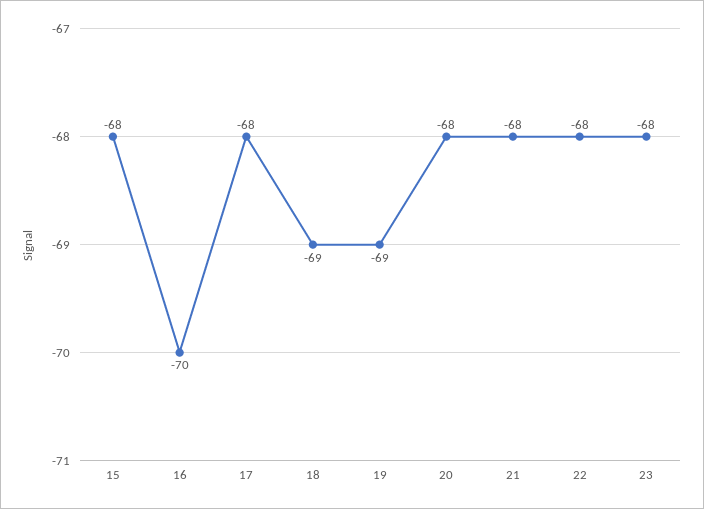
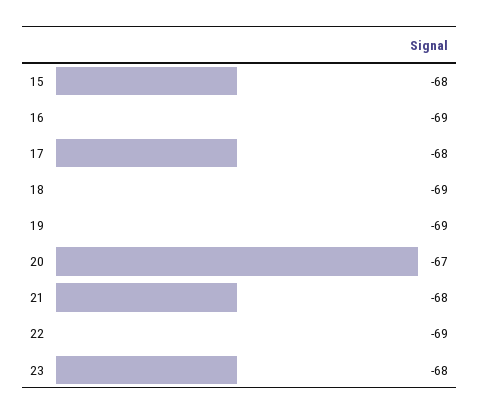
  {
    "15": -68,
-   "16": -70,
+   "16": -69,
    "17": -68,
    "18": -69,
    "19": -69,
-   "20": -68,
+   "20": -67,
    "21": -68,
-   "22": -68,
+   "22": -69,
    "23": -68
  }

